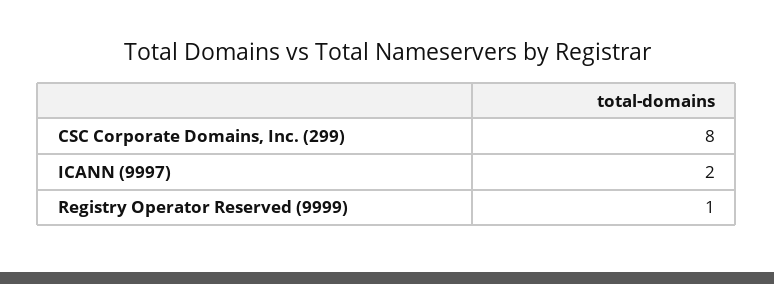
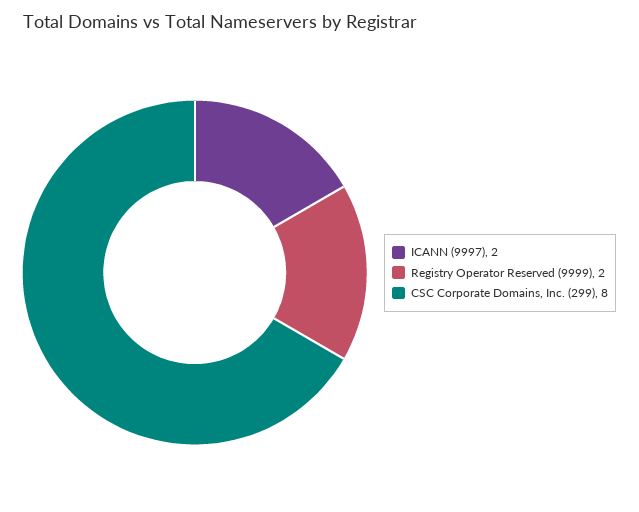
  {
    "CSC Corporate Domains, Inc. (299)": 8,
    "ICANN (9997)": 2,
-   "Registry Operator Reserved (9999)": 1
+   "Registry Operator Reserved (9999)": 2
  }

